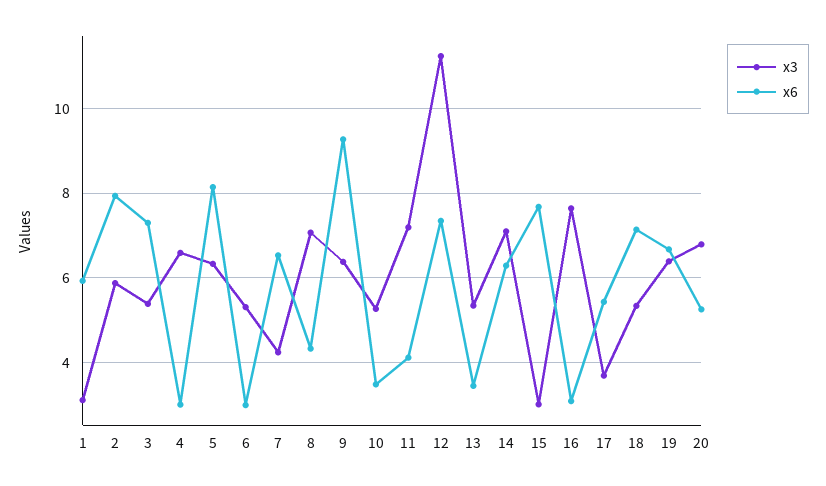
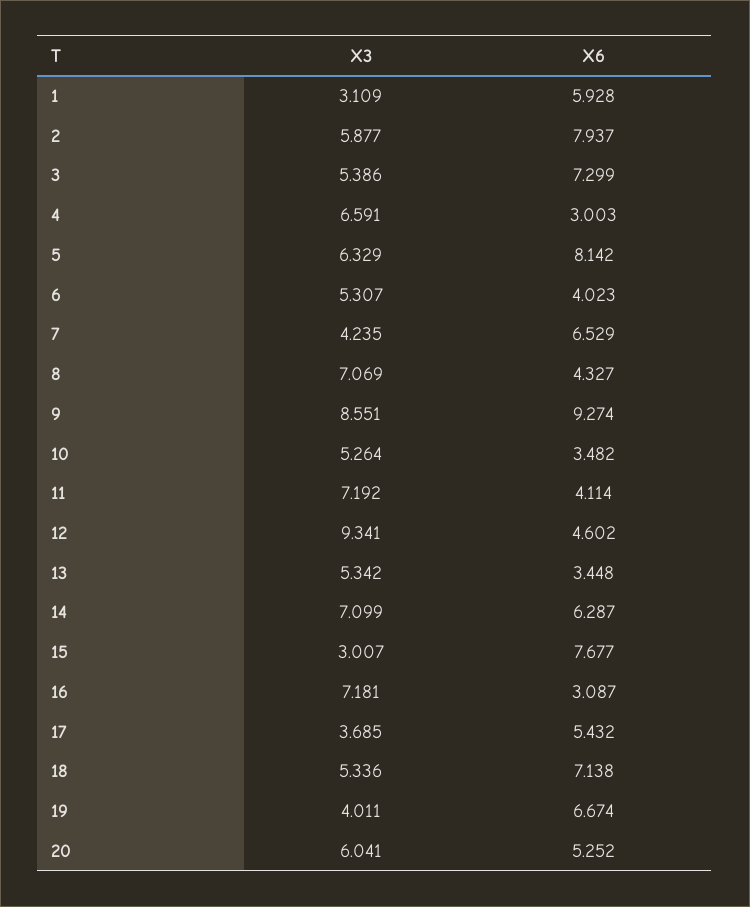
  {
    "x3": {
      "1": 3.109,
      "2": 5.877,
      "3": 5.386,
      "4": 6.591,
      "5": 6.329,
      "6": 5.307,
      "7": 4.235,
      "8": 7.069,
-     "9": 6.4,
+     "9": 8.551,
      "10": 5.264,
      "11": 7.192,
-     "12": 11.2,
+     "12": 9.341,
      "13": 5.342,
      "14": 7.099,
      "15": 3.007,
-     "16": 7.6,
+     "16": 7.181,
      "17": 3.685,
      "18": 5.336,
-     "19": 6.4,
+     "19": 4.011,
-     "20": 6.8
+     "20": 6.041
    },
    "x6": {
      "1": 5.928,
      "2": 7.937,
      "3": 7.299,
      "4": 3.003,
      "5": 8.142,
-     "6": 3,
+     "6": 4.023,
      "7": 6.529,
      "8": 4.327,
      "9": 9.274,
      "10": 3.482,
      "11": 4.114,
-     "12": 7.4,
+     "12": 4.602,
      "13": 3.448,
      "14": 6.287,
      "15": 7.677,
      "16": 3.087,
      "17": 5.432,
      "18": 7.138,
      "19": 6.674,
      "20": 5.252
    }
  }

